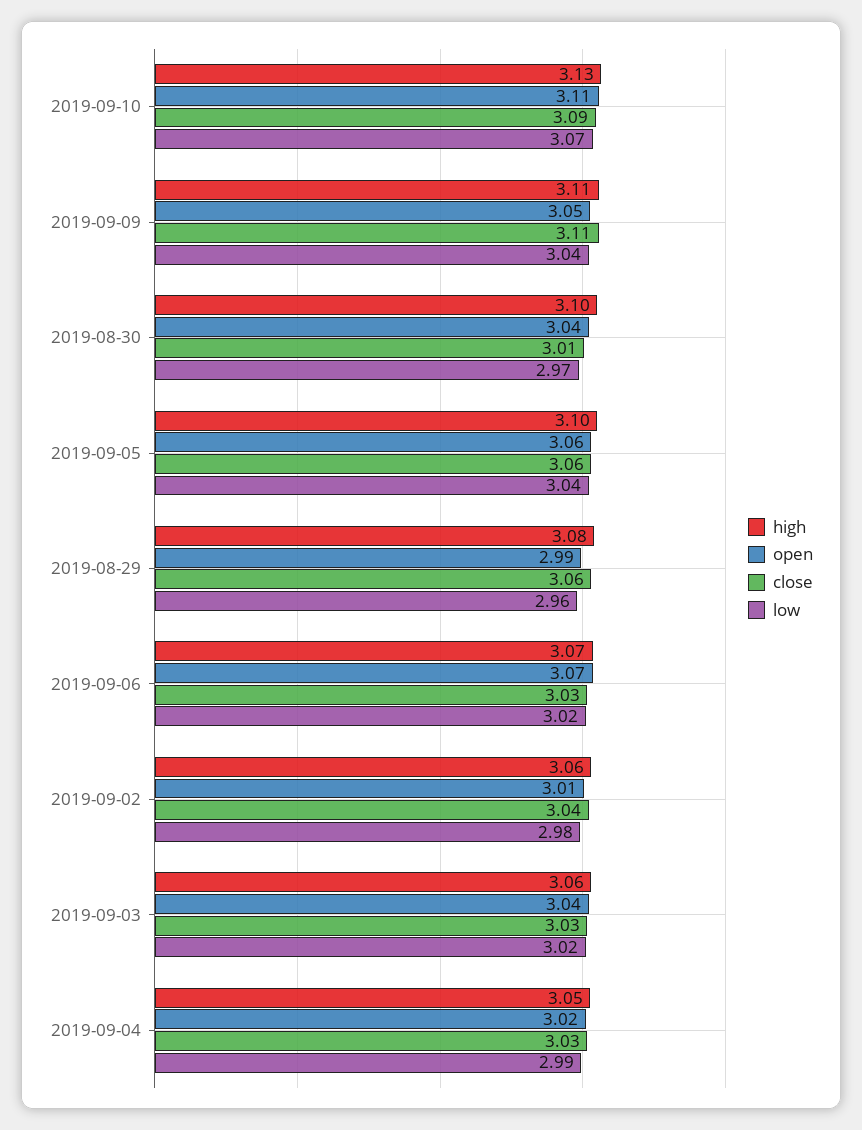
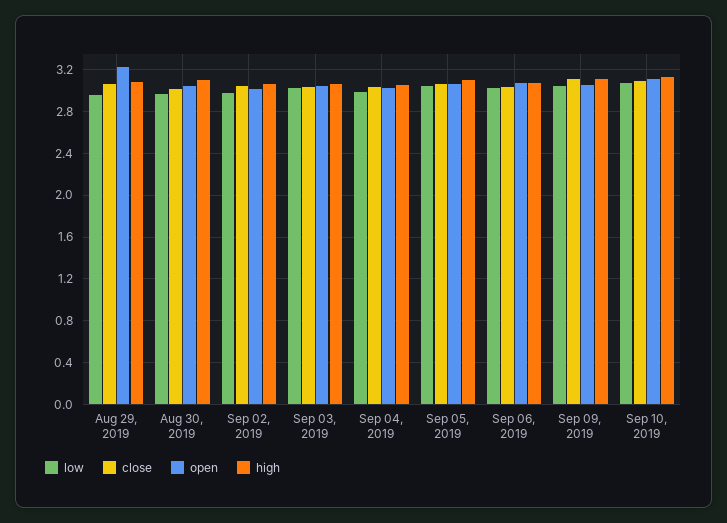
  {
    "high": {
      "2019-09-10": 3.13,
      "2019-09-09": 3.11,
      "2019-08-30": 3.1,
      "2019-09-05": 3.1,
      "2019-08-29": 3.08,
      "2019-09-06": 3.07,
      "2019-09-02": 3.06,
      "2019-09-03": 3.06,
      "2019-09-04": 3.05
    },
    "open": {
      "2019-09-10": 3.11,
      "2019-09-09": 3.05,
      "2019-08-30": 3.04,
      "2019-09-05": 3.06,
-     "2019-08-29": 2.99,
+     "2019-08-29": 3.2,
      "2019-09-06": 3.07,
      "2019-09-02": 3.01,
      "2019-09-03": 3.04,
      "2019-09-04": 3.02
    },
    "close": {
      "2019-09-10": 3.09,
      "2019-09-09": 3.11,
      "2019-08-30": 3.01,
      "2019-09-05": 3.06,
      "2019-08-29": 3.06,
      "2019-09-06": 3.03,
      "2019-09-02": 3.04,
      "2019-09-03": 3.03,
      "2019-09-04": 3.03
    },
    "low": {
      "2019-09-10": 3.07,
      "2019-09-09": 3.04,
      "2019-08-30": 2.97,
      "2019-09-05": 3.04,
      "2019-08-29": 2.96,
      "2019-09-06": 3.02,
      "2019-09-02": 2.98,
      "2019-09-03": 3.02,
      "2019-09-04": 2.99
    }
  }

